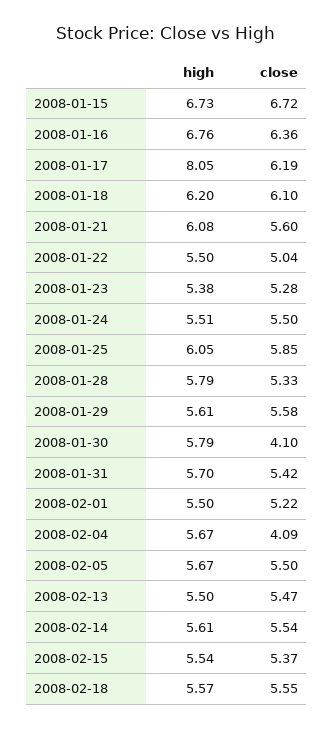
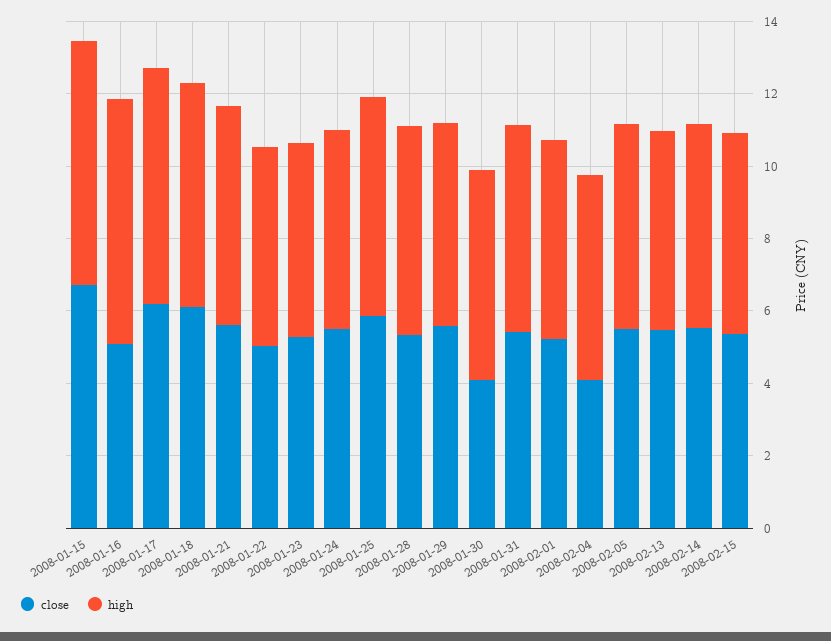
  {
    "high": {
      "2008-01-15": 6.73,
      "2008-01-16": 6.76,
-     "2008-01-17": 8.05,
+     "2008-01-17": 6.5,
      "2008-01-18": 6.2,
      "2008-01-21": 6.08,
      "2008-01-22": 5.5,
      "2008-01-23": 5.38,
      "2008-01-24": 5.51,
      "2008-01-25": 6.05,
      "2008-01-28": 5.79,
      "2008-01-29": 5.61,
      "2008-01-30": 5.79,
      "2008-01-31": 5.7,
      "2008-02-01": 5.5,
      "2008-02-04": 5.67,
      "2008-02-05": 5.67,
      "2008-02-13": 5.5,
      "2008-02-14": 5.61,
-     "2008-02-15": 5.54,
+     "2008-02-15": 5.54
-     "2008-02-18": 5.57
    },
    "close": {
      "2008-01-15": 6.72,
-     "2008-01-16": 6.36,
+     "2008-01-16": 5,
      "2008-01-17": 6.19,
      "2008-01-18": 6.1,
      "2008-01-21": 5.6,
      "2008-01-22": 5.04,
      "2008-01-23": 5.28,
      "2008-01-24": 5.5,
      "2008-01-25": 5.85,
      "2008-01-28": 5.33,
      "2008-01-29": 5.58,
      "2008-01-30": 4.1,
      "2008-01-31": 5.42,
      "2008-02-01": 5.22,
      "2008-02-04": 4.09,
      "2008-02-05": 5.5,
      "2008-02-13": 5.47,
      "2008-02-14": 5.54,
-     "2008-02-15": 5.37,
+     "2008-02-15": 5.37
-     "2008-02-18": 5.55
    }
  }

